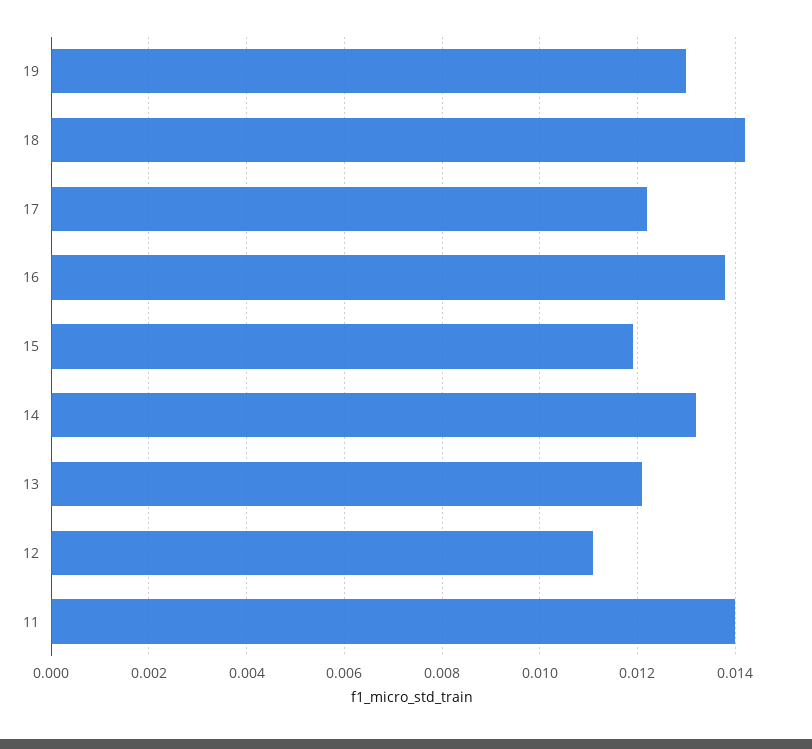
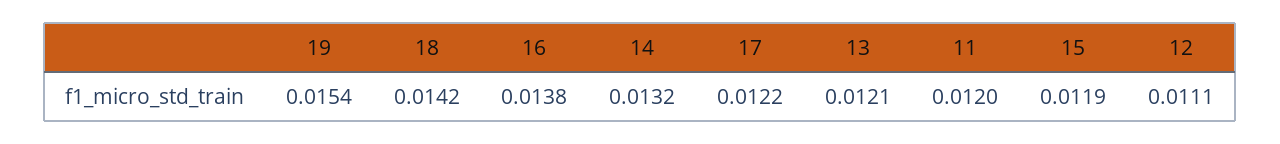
  {
-   "19": 0.013,
+   "19": 0.0154,
    "18": 0.0142,
    "17": 0.0122,
    "16": 0.0138,
    "15": 0.0119,
    "14": 0.0132,
    "13": 0.0121,
    "12": 0.0111,
-   "11": 0.014
+   "11": 0.012
  }

